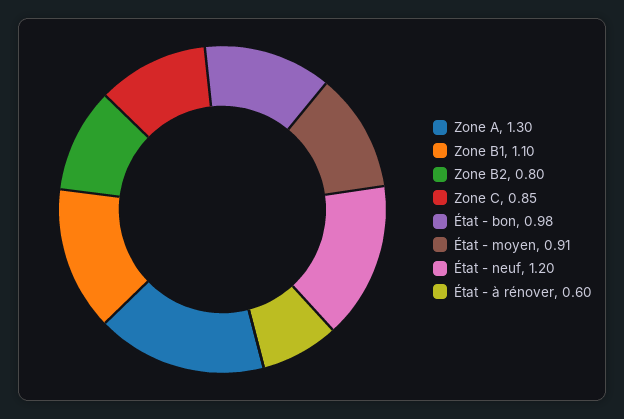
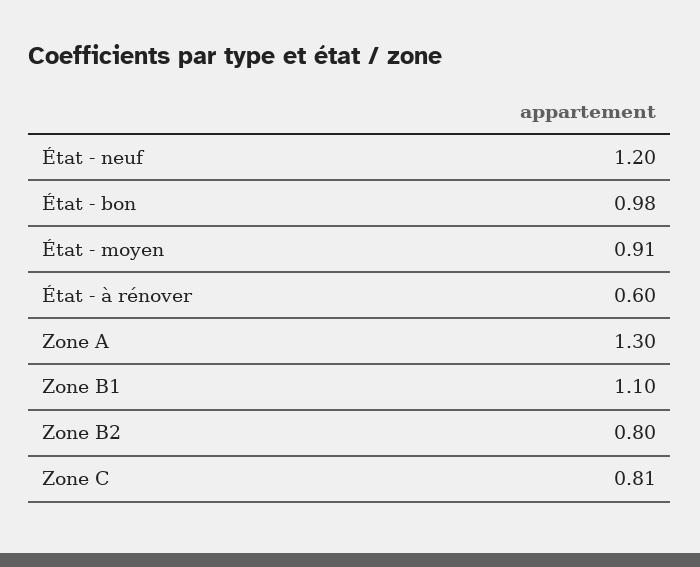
  {
    "Zone A": 1.3,
    "Zone B1": 1.1,
    "Zone B2": 0.8,
-   "Zone C": 0.85,
+   "Zone C": 0.81,
    "État - bon": 0.98,
    "État - moyen": 0.91,
    "État - neuf": 1.2,
    "État - à rénover": 0.6
  }

